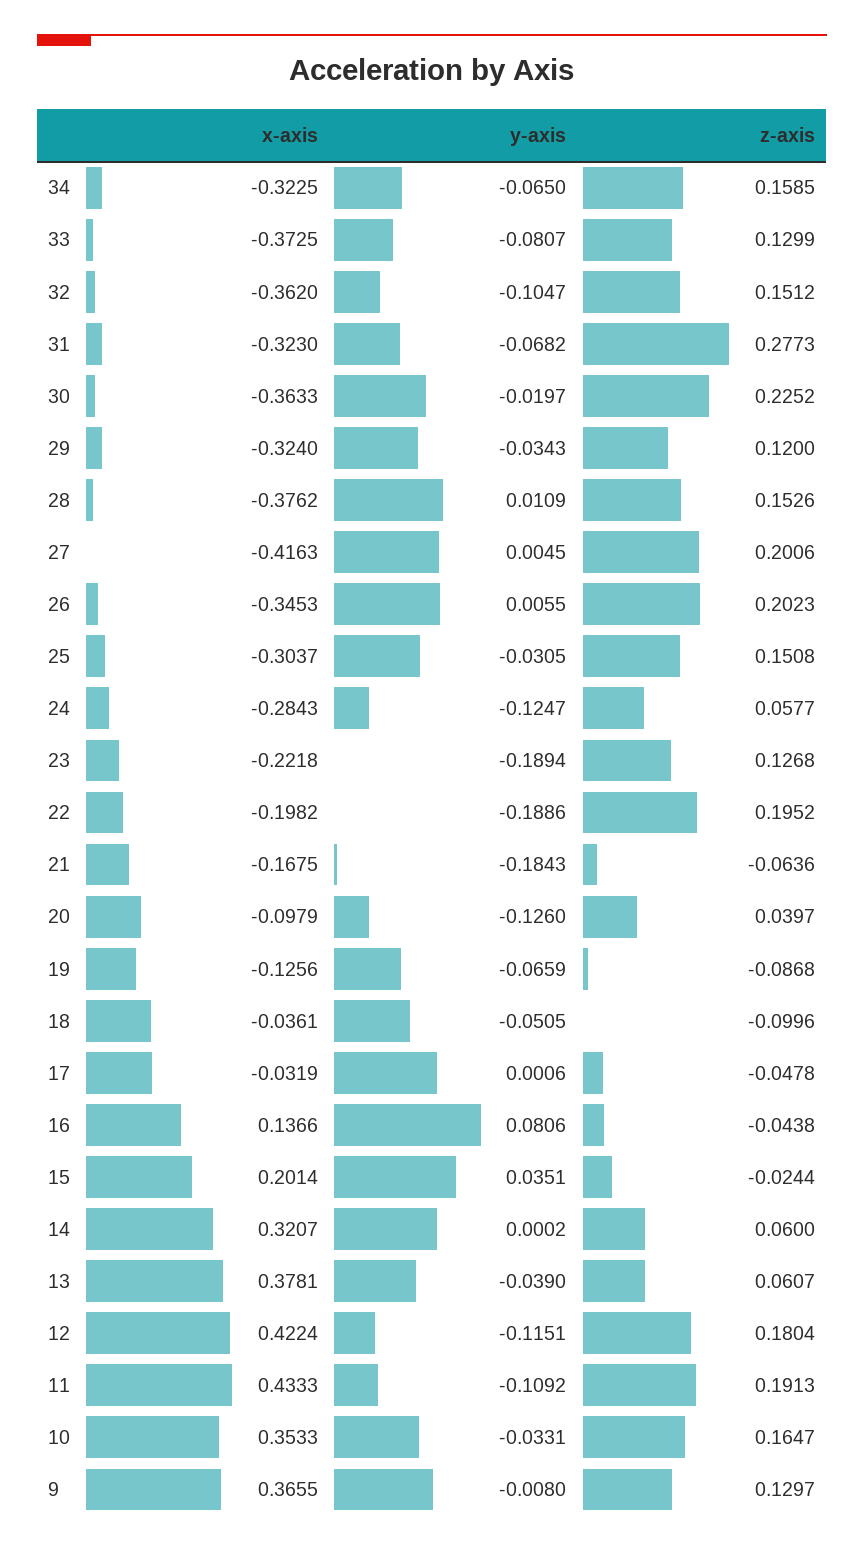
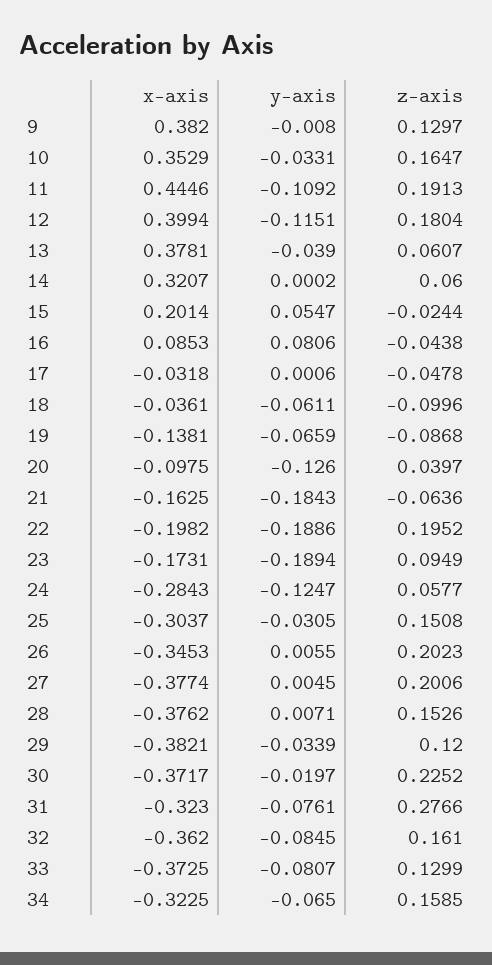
  {
    "x-axis": {
      "34": -0.3225,
      "33": -0.3725,
      "32": -0.362,
      "31": -0.323,
-     "30": -0.3633,
+     "30": -0.3717,
-     "29": -0.324,
+     "29": -0.3821,
      "28": -0.3762,
-     "27": -0.4163,
+     "27": -0.3774,
      "26": -0.3453,
      "25": -0.3037,
      "24": -0.2843,
-     "23": -0.2218,
+     "23": -0.1731,
      "22": -0.1982,
-     "21": -0.1675,
+     "21": -0.1625,
-     "20": -0.0979,
+     "20": -0.0975,
-     "19": -0.1256,
+     "19": -0.1381,
      "18": -0.0361,
-     "17": -0.0319,
+     "17": -0.0318,
-     "16": 0.1366,
+     "16": 0.0853,
      "15": 0.2014,
      "14": 0.3207,
      "13": 0.3781,
-     "12": 0.4224,
+     "12": 0.3994,
-     "11": 0.4333,
+     "11": 0.4446,
-     "10": 0.3533,
+     "10": 0.3529,
-     "9": 0.3655
+     "9": 0.382
    },
    "y-axis": {
      "34": -0.065,
      "33": -0.0807,
-     "32": -0.1047,
+     "32": -0.0845,
-     "31": -0.0682,
+     "31": -0.0761,
      "30": -0.0197,
-     "29": -0.0343,
+     "29": -0.0339,
-     "28": 0.0109,
+     "28": 0.0071,
      "27": 0.0045,
      "26": 0.0055,
      "25": -0.0305,
      "24": -0.1247,
      "23": -0.1894,
      "22": -0.1886,
      "21": -0.1843,
      "20": -0.126,
      "19": -0.0659,
-     "18": -0.0505,
+     "18": -0.0611,
      "17": 0.0006,
      "16": 0.0806,
-     "15": 0.0351,
+     "15": 0.0547,
      "14": 0.0002,
      "13": -0.039,
      "12": -0.1151,
      "11": -0.1092,
      "10": -0.0331,
      "9": -0.008
    },
    "z-axis": {
      "34": 0.1585,
      "33": 0.1299,
-     "32": 0.1512,
+     "32": 0.161,
-     "31": 0.2773,
+     "31": 0.2766,
      "30": 0.2252,
      "29": 0.12,
      "28": 0.1526,
      "27": 0.2006,
      "26": 0.2023,
      "25": 0.1508,
      "24": 0.0577,
-     "23": 0.1268,
+     "23": 0.0949,
      "22": 0.1952,
      "21": -0.0636,
      "20": 0.0397,
      "19": -0.0868,
      "18": -0.0996,
      "17": -0.0478,
      "16": -0.0438,
      "15": -0.0244,
      "14": 0.06,
      "13": 0.0607,
      "12": 0.1804,
      "11": 0.1913,
      "10": 0.1647,
      "9": 0.1297
    }
  }

